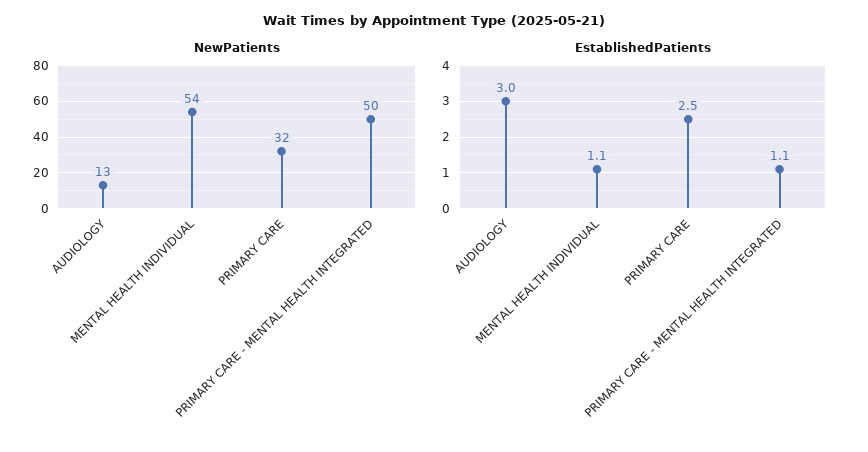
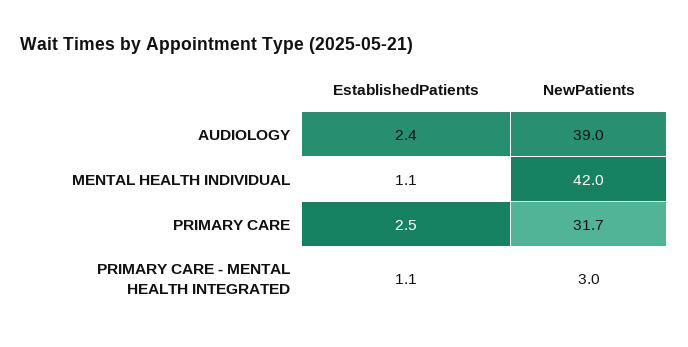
  {
    "NewPatients": {
-     "AUDIOLOGY": 13,
+     "AUDIOLOGY": 39,
-     "MENTAL HEALTH INDIVIDUAL": 54,
+     "MENTAL HEALTH INDIVIDUAL": 42,
      "PRIMARY CARE": 31.7,
-     "PRIMARY CARE - MENTAL HEALTH INTEGRATED": 50
+     "PRIMARY CARE - MENTAL HEALTH INTEGRATED": 3
    },
    "EstablishedPatients": {
-     "AUDIOLOGY": 3,
+     "AUDIOLOGY": 2.4,
      "MENTAL HEALTH INDIVIDUAL": 1.1,
      "PRIMARY CARE": 2.5,
      "PRIMARY CARE - MENTAL HEALTH INTEGRATED": 1.1
    }
  }

